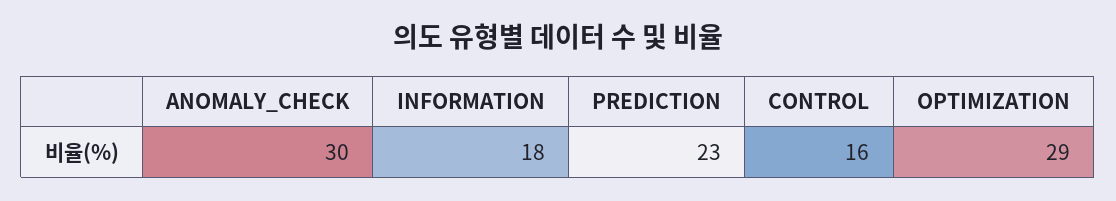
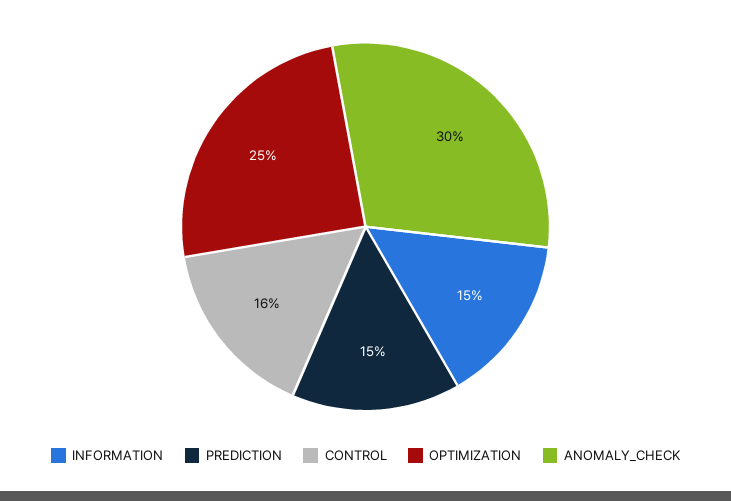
  {
    "ANOMALY_CHECK": 30,
-   "INFORMATION": 18,
+   "INFORMATION": 15,
-   "PREDICTION": 23,
+   "PREDICTION": 15,
    "CONTROL": 16,
-   "OPTIMIZATION": 29
+   "OPTIMIZATION": 25
  }

